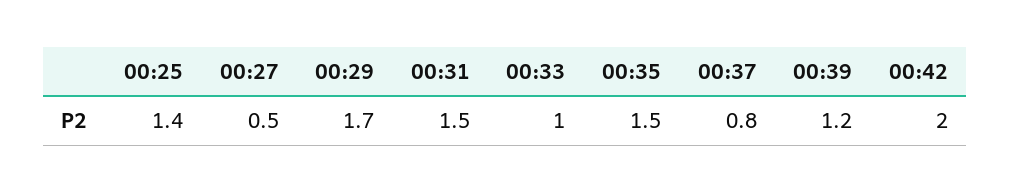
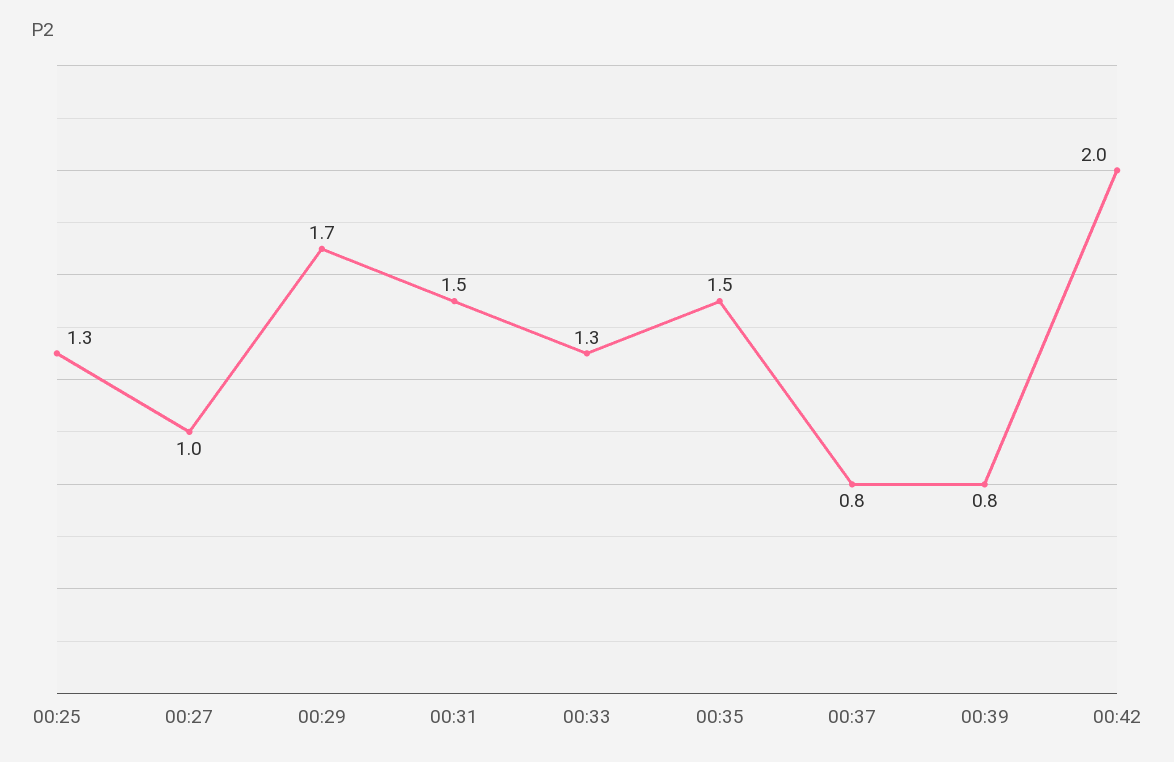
  {
-   "00:25": 1.4,
+   "00:25": 1.3,
-   "00:27": 0.5,
+   "00:27": 1,
    "00:29": 1.7,
    "00:31": 1.5,
-   "00:33": 1,
+   "00:33": 1.3,
    "00:35": 1.5,
    "00:37": 0.8,
-   "00:39": 1.2,
+   "00:39": 0.8,
    "00:42": 2
  }

